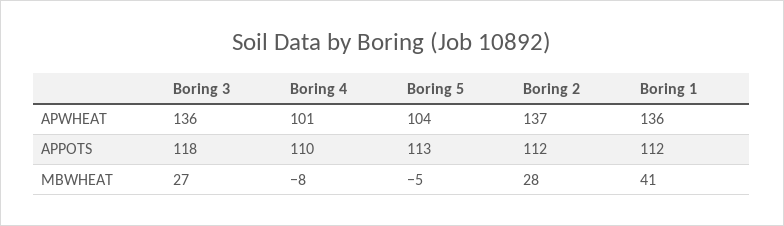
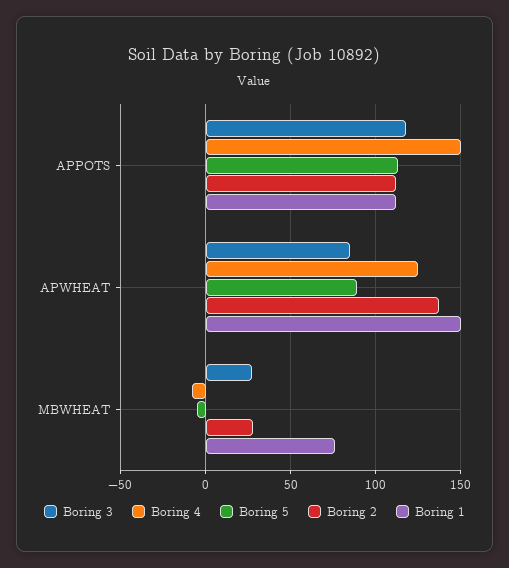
  {
    "Boring 3": {
-     "APWHEAT": 136,
+     "APWHEAT": 85,
      "APPOTS": 118,
      "MBWHEAT": 27
    },
    "Boring 4": {
-     "APWHEAT": 101,
+     "APWHEAT": 125,
-     "APPOTS": 110,
+     "APPOTS": 150,
      "MBWHEAT": -8
    },
    "Boring 5": {
-     "APWHEAT": 104,
+     "APWHEAT": 90,
      "APPOTS": 113,
      "MBWHEAT": -5
    },
    "Boring 2": {
      "APWHEAT": 137,
      "APPOTS": 112,
      "MBWHEAT": 28
    },
    "Boring 1": {
-     "APWHEAT": 136,
+     "APWHEAT": 150,
      "APPOTS": 112,
-     "MBWHEAT": 41
+     "MBWHEAT": 75
    }
  }

